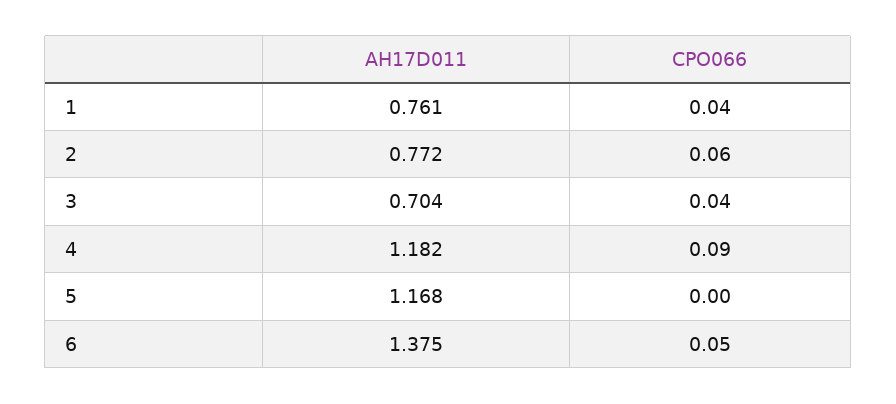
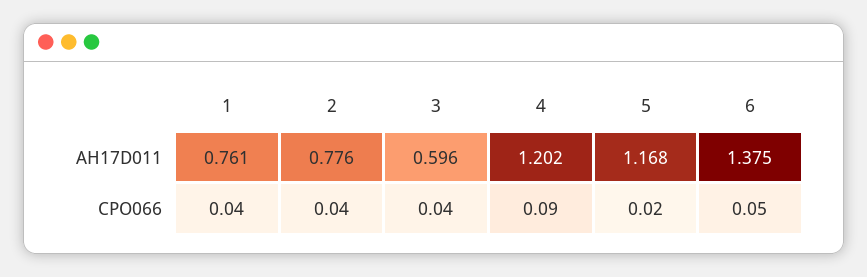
  {
    "AH17D011": {
      "1": 0.761,
-     "2": 0.772,
+     "2": 0.776,
-     "3": 0.704,
+     "3": 0.596,
-     "4": 1.182,
+     "4": 1.202,
      "5": 1.168,
      "6": 1.375
    },
    "CPO066": {
      "1": 0.04,
-     "2": 0.06,
+     "2": 0.04,
      "3": 0.04,
      "4": 0.09,
-     "5": 0,
+     "5": 0.02,
      "6": 0.05
    }
  }

